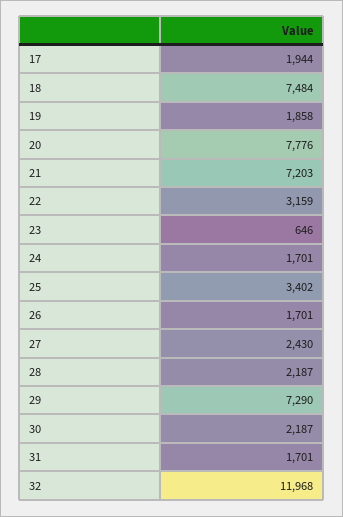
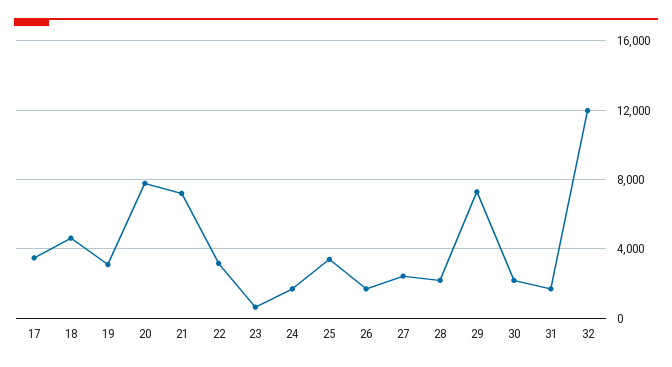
  {
-   "17": 1944,
+   "17": 3500,
-   "18": 7484,
+   "18": 4500,
-   "19": 1858,
+   "19": 3000,
    "20": 7776,
    "21": 7203,
    "22": 3159,
    "23": 646,
    "24": 1701,
    "25": 3402,
    "26": 1701,
    "27": 2430,
    "28": 2187,
    "29": 7290,
    "30": 2187,
    "31": 1701,
    "32": 11968
  }

